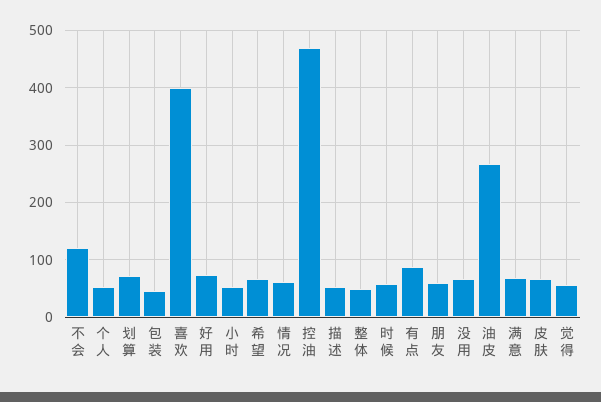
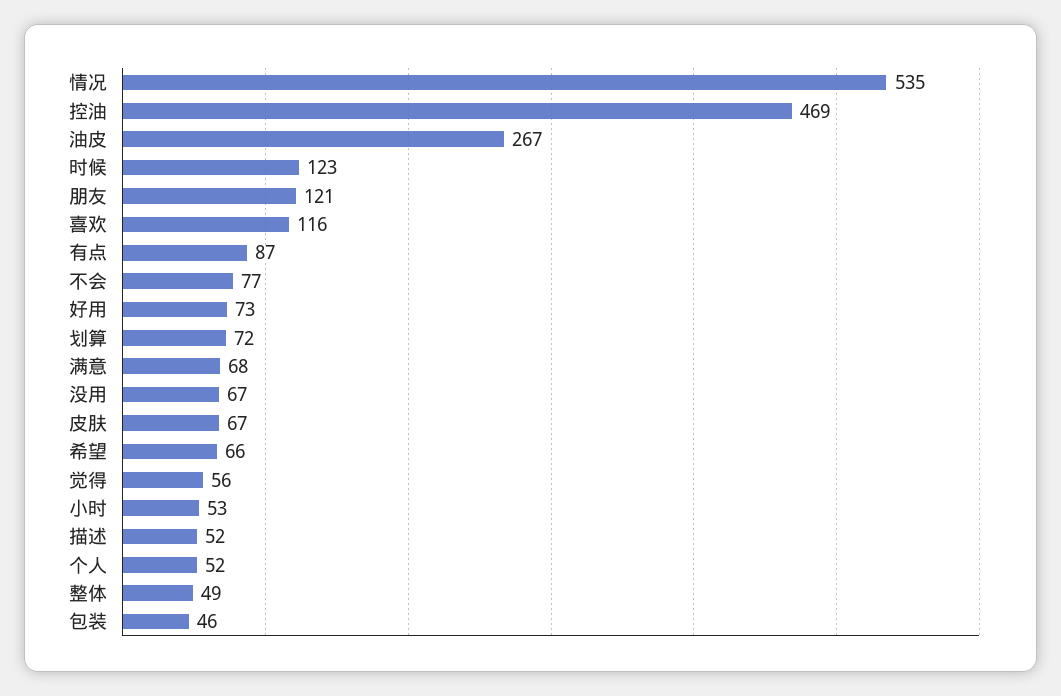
  {
-   "不会": 120,
+   "不会": 77,
    "个人": 52,
    "划算": 72,
    "包装": 46,
-   "喜欢": 400,
+   "喜欢": 116,
    "好用": 73,
    "小时": 53,
    "希望": 66,
-   "情况": 60,
+   "情况": 535,
    "控油": 469,
    "描述": 52,
    "整体": 49,
-   "时候": 60,
+   "时候": 123,
    "有点": 87,
-   "朋友": 60,
+   "朋友": 121,
    "没用": 67,
    "油皮": 267,
    "满意": 68,
    "皮肤": 67,
    "觉得": 56
  }

